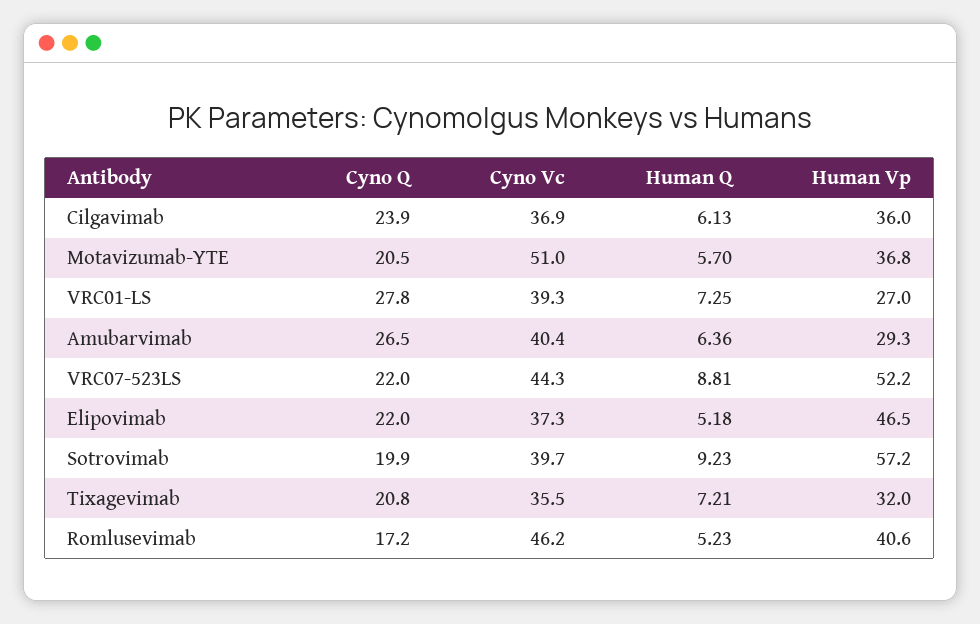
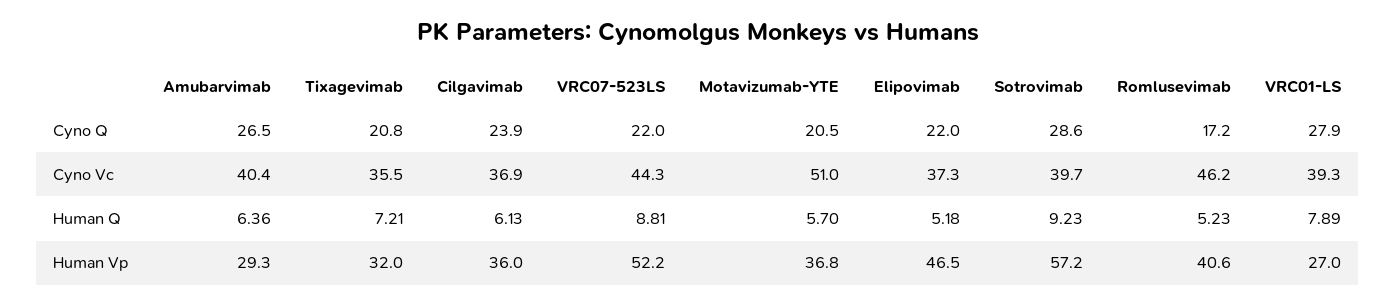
  {
    "Cyno Q": {
      "Cilgavimab": 23.9,
      "Motavizumab-YTE": 20.5,
-     "VRC01-LS": 27.8,
+     "VRC01-LS": 27.9,
      "Amubarvimab": 26.5,
      "VRC07-523LS": 22,
      "Elipovimab": 22,
-     "Sotrovimab": 19.9,
+     "Sotrovimab": 28.6,
      "Tixagevimab": 20.8,
      "Romlusevimab": 17.2
    },
    "Cyno Vc": {
      "Cilgavimab": 36.9,
      "Motavizumab-YTE": 51,
      "VRC01-LS": 39.3,
      "Amubarvimab": 40.4,
      "VRC07-523LS": 44.3,
      "Elipovimab": 37.3,
      "Sotrovimab": 39.7,
      "Tixagevimab": 35.5,
      "Romlusevimab": 46.2
    },
    "Human Q": {
      "Cilgavimab": 6.13,
      "Motavizumab-YTE": 5.7,
-     "VRC01-LS": 7.25,
+     "VRC01-LS": 7.89,
      "Amubarvimab": 6.36,
      "VRC07-523LS": 8.81,
      "Elipovimab": 5.18,
      "Sotrovimab": 9.23,
      "Tixagevimab": 7.21,
      "Romlusevimab": 5.23
    },
    "Human Vp": {
      "Cilgavimab": 36,
      "Motavizumab-YTE": 36.8,
      "VRC01-LS": 27,
      "Amubarvimab": 29.3,
      "VRC07-523LS": 52.2,
      "Elipovimab": 46.5,
      "Sotrovimab": 57.2,
      "Tixagevimab": 32,
      "Romlusevimab": 40.6
    }
  }

